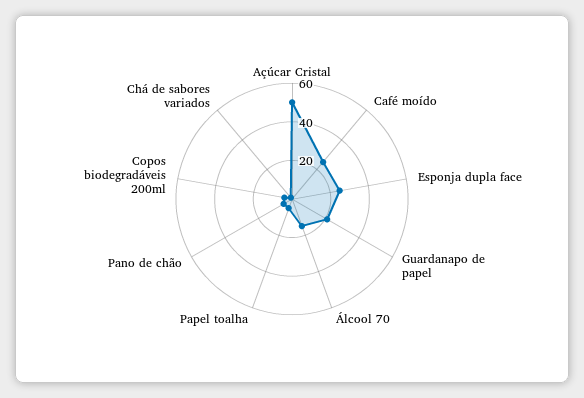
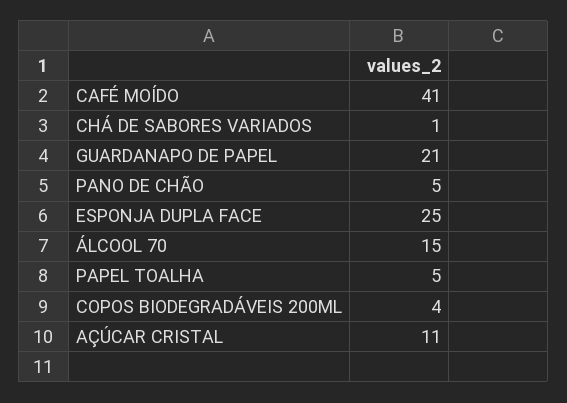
  {
-   "Açúcar Cristal": 50,
+   "Açúcar Cristal": 11,
-   "Café moído": 25,
+   "Café moído": 41,
    "Esponja dupla face": 25,
    "Guardanapo de papel": 21,
    "Álcool 70": 15,
    "Papel toalha": 5,
    "Pano de chão": 5,
    "Copos biodegradáveis 200ml": 4,
    "Chá de sabores variados": 1
  }

